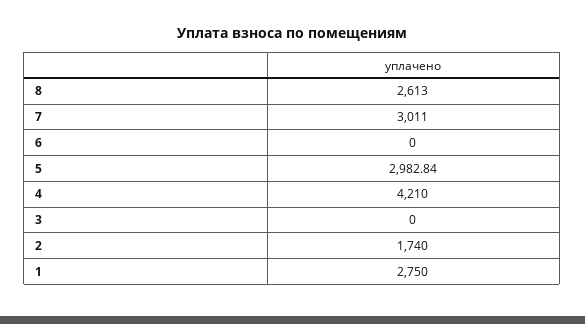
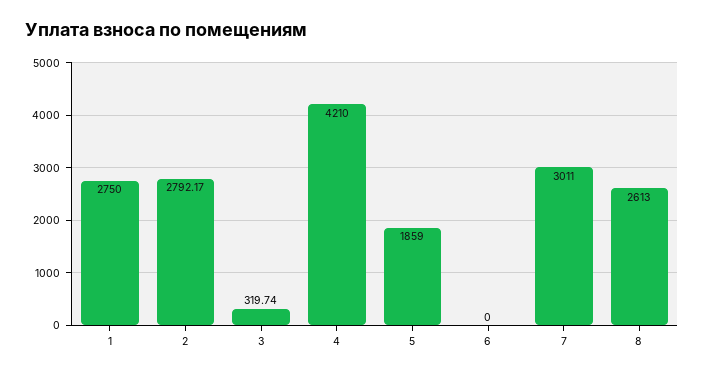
  {
    "8": 2613,
    "7": 3011,
    "6": 0,
-   "5": 2982.84,
+   "5": 1859,
    "4": 4210,
-   "3": 0,
+   "3": 319.74,
-   "2": 1740,
+   "2": 2792.17,
    "1": 2750
  }

